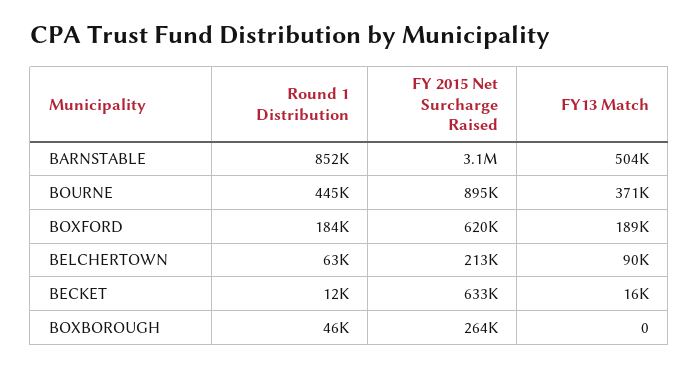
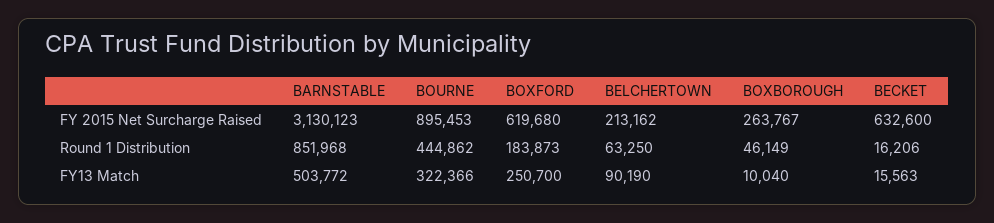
  {
    "Round 1 Distribution": {
      "BARNSTABLE": 851968,
      "BOURNE": 444862,
      "BOXFORD": 183873,
      "BELCHERTOWN": 63250,
-     "BECKET": 12000,
+     "BECKET": 16206,
      "BOXBOROUGH": 46149
    },
    "FY 2015 Net Surcharge Raised": {
      "BARNSTABLE": 3130123,
      "BOURNE": 895453,
      "BOXFORD": 619680,
      "BELCHERTOWN": 213162,
      "BECKET": 632600,
      "BOXBOROUGH": 263767
    },
    "FY13 Match": {
      "BARNSTABLE": 503772,
-     "BOURNE": 371000,
+     "BOURNE": 322366,
-     "BOXFORD": 189000,
+     "BOXFORD": 250700,
      "BELCHERTOWN": 90190,
      "BECKET": 15563,
-     "BOXBOROUGH": 0
+     "BOXBOROUGH": 10040
    }
  }

